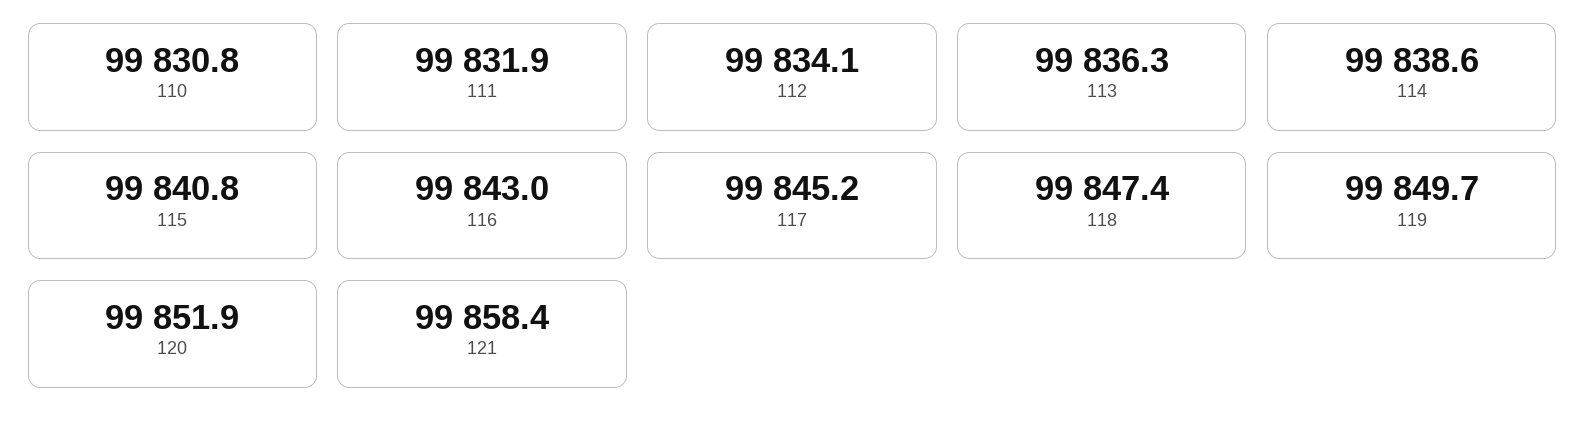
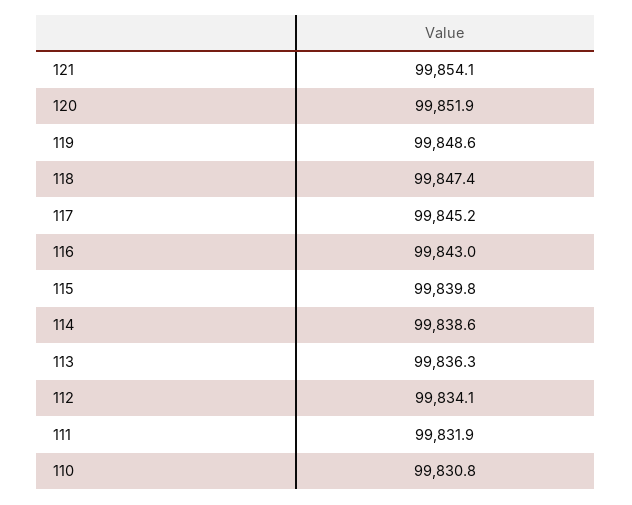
  {
    "110": 99830.8,
    "111": 99831.9,
    "112": 99834.1,
    "113": 99836.3,
    "114": 99838.6,
-   "115": 99840.8,
+   "115": 99839.8,
    "116": 99843,
    "117": 99845.2,
    "118": 99847.4,
-   "119": 99849.7,
+   "119": 99848.6,
    "120": 99851.9,
-   "121": 99858.4
+   "121": 99854.1
  }

